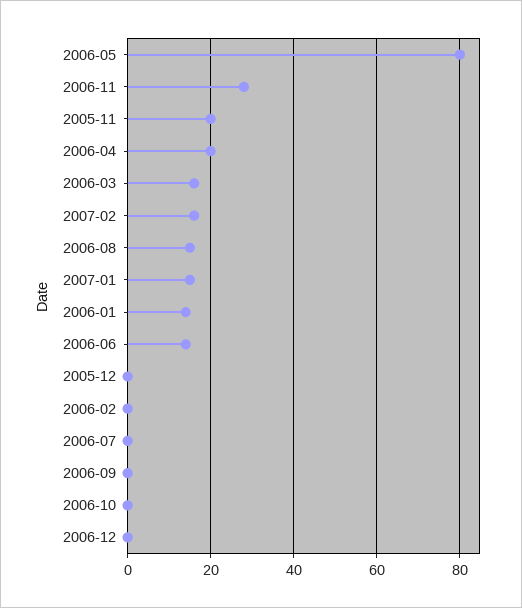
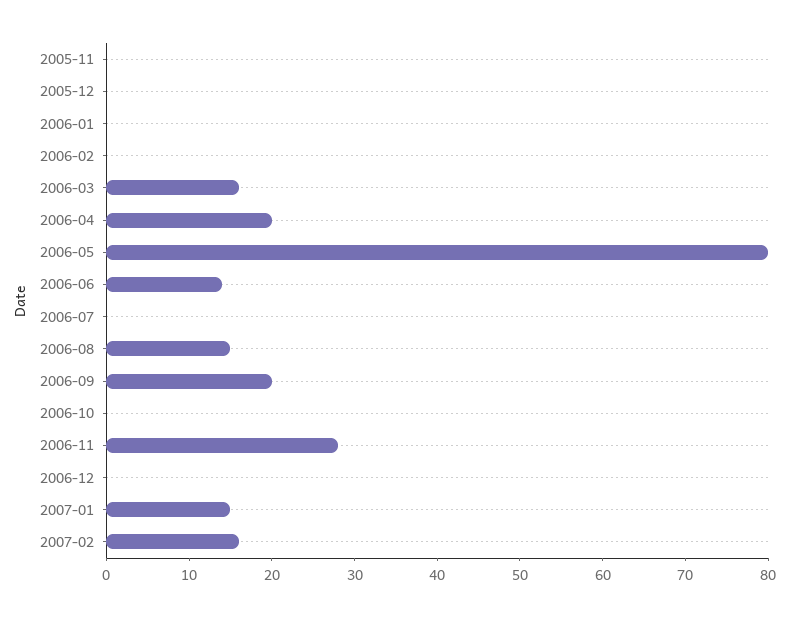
  {
    "2006-05": 80,
    "2006-11": 28,
-   "2005-11": 20,
+   "2005-11": 0,
    "2006-04": 20,
    "2006-03": 16,
    "2007-02": 16,
    "2006-08": 15,
    "2007-01": 15,
-   "2006-01": 15,
+   "2006-01": 0,
    "2006-06": 14,
    "2005-12": 0,
    "2006-02": 0,
    "2006-07": 0,
-   "2006-09": 0,
+   "2006-09": 20,
    "2006-10": 0,
    "2006-12": 0
  }

